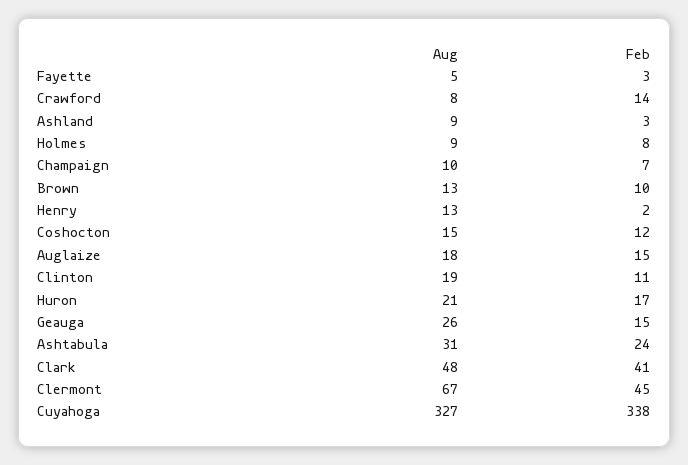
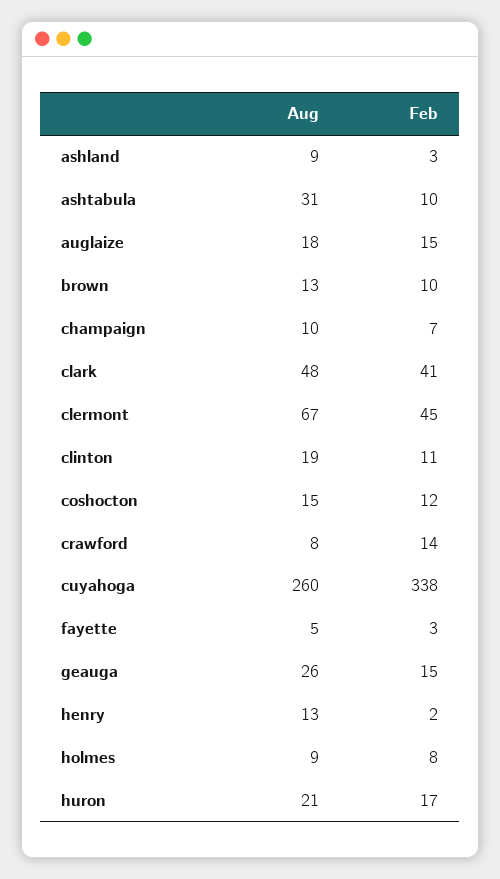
  {
    "Aug": {
      "Fayette": 5,
      "Crawford": 8,
      "Ashland": 9,
      "Holmes": 9,
      "Champaign": 10,
      "Brown": 13,
      "Henry": 13,
      "Coshocton": 15,
      "Auglaize": 18,
      "Clinton": 19,
      "Huron": 21,
      "Geauga": 26,
      "Ashtabula": 31,
      "Clark": 48,
      "Clermont": 67,
-     "Cuyahoga": 327
+     "Cuyahoga": 260
    },
    "Feb": {
      "Fayette": 3,
      "Crawford": 14,
      "Ashland": 3,
      "Holmes": 8,
      "Champaign": 7,
      "Brown": 10,
      "Henry": 2,
      "Coshocton": 12,
      "Auglaize": 15,
      "Clinton": 11,
      "Huron": 17,
      "Geauga": 15,
-     "Ashtabula": 24,
+     "Ashtabula": 10,
      "Clark": 41,
      "Clermont": 45,
      "Cuyahoga": 338
    }
  }

